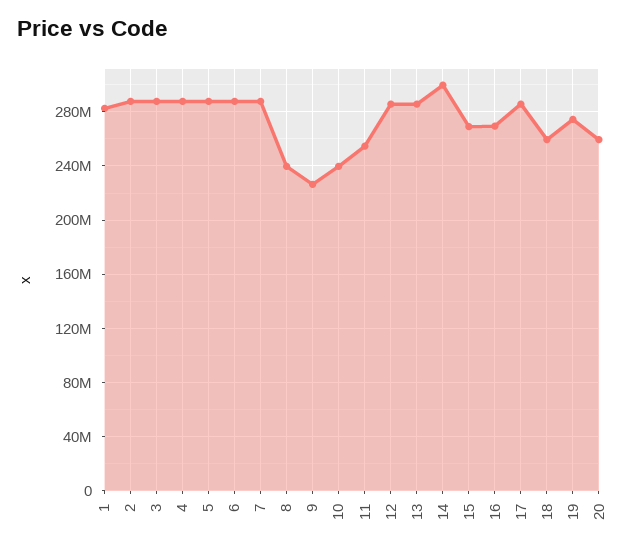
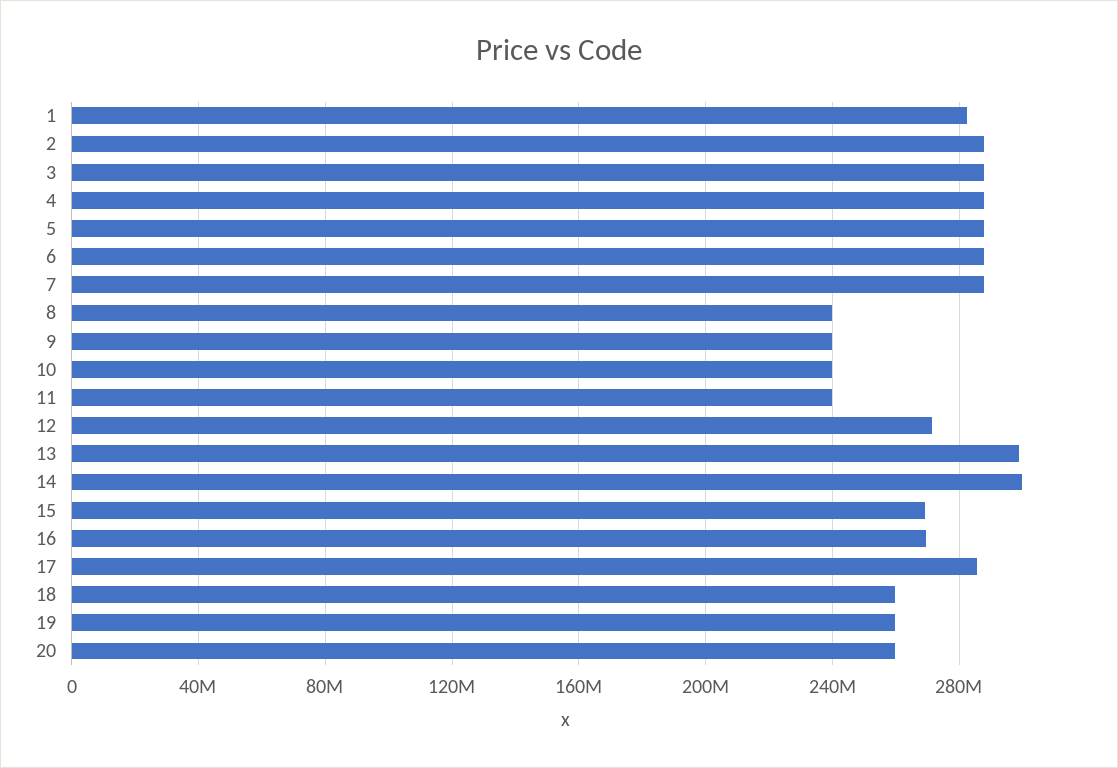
  {
    "1": 285000000,
    "2": 290000000,
    "3": 290000000,
    "4": 290000000,
    "5": 290000000,
    "6": 290000000,
    "7": 290000000,
    "8": 240000000,
-   "9": 225000000,
+   "9": 240000000,
    "10": 240000000,
-   "11": 255000000,
+   "11": 240000000,
-   "12": 285000000,
+   "12": 270000000,
-   "13": 285000000,
+   "13": 300000000,
    "14": 300000000,
    "15": 270000000,
    "16": 270000000,
    "17": 285000000,
    "18": 260000000,
-   "19": 275000000,
+   "19": 260000000,
    "20": 260000000
  }

